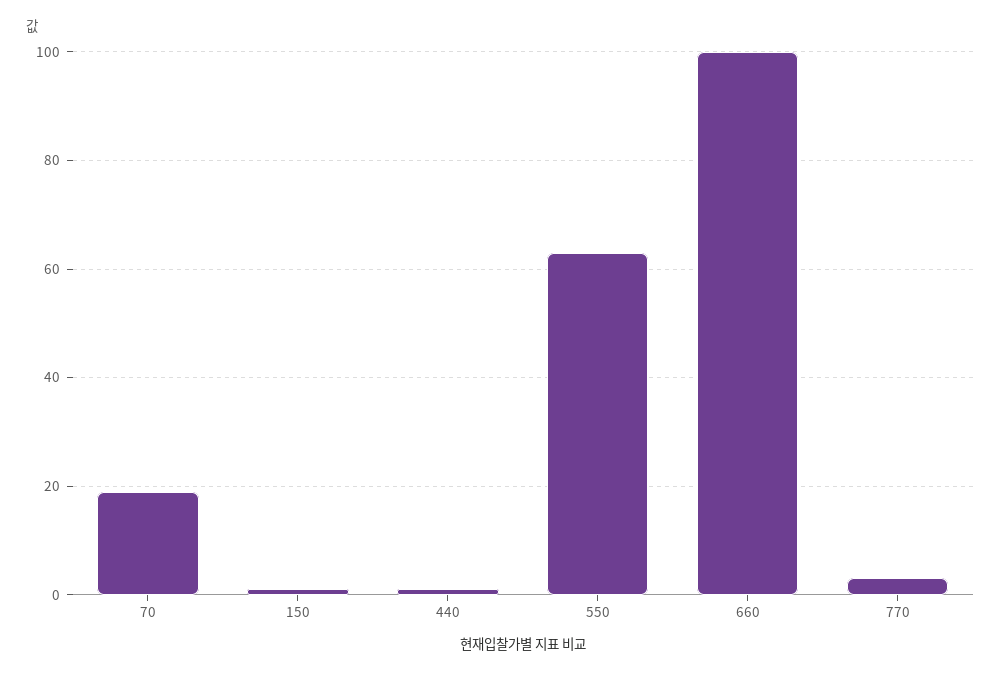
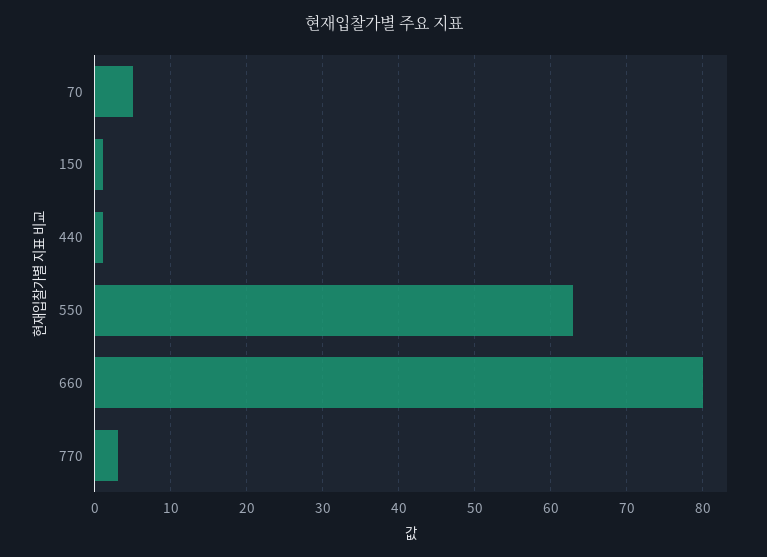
  {
-   "70": 20,
+   "70": 5,
    "150": 1,
    "440": 1,
    "550": 63,
-   "660": 100,
+   "660": 80,
    "770": 3
  }

